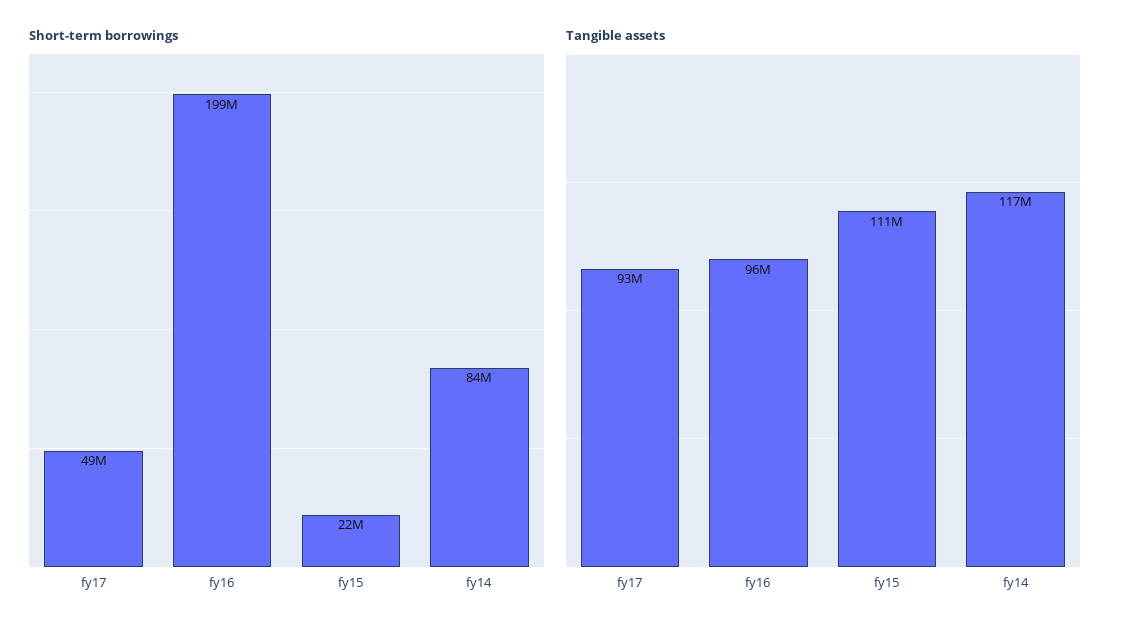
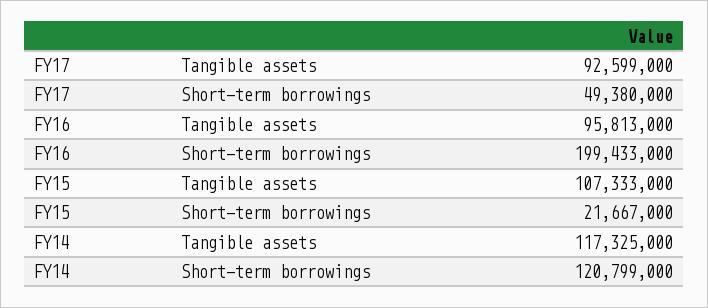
  {
    "Short-term borrowings": {
      "fy17": 49380000,
      "fy16": 199433000,
      "fy15": 21667000,
-     "fy14": 84000000
+     "fy14": 120799000
    },
    "Tangible assets": {
      "fy17": 92599000,
      "fy16": 95813000,
-     "fy15": 111000000,
+     "fy15": 107333000,
      "fy14": 117325000
    }
  }

